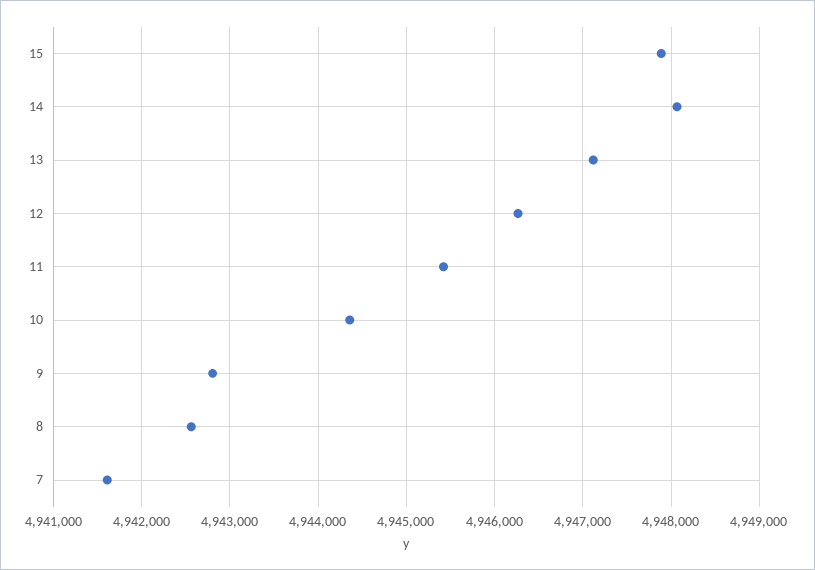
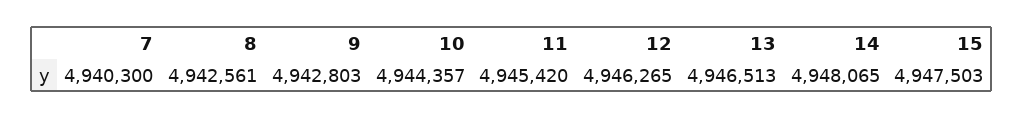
  {
-   "15": 4947900,
+   "15": 4947503,
    "14": 4948065,
-   "13": 4947100,
+   "13": 4946513,
    "12": 4946265,
    "11": 4945420,
    "10": 4944357,
    "9": 4942803,
    "8": 4942561,
-   "7": 4941600
+   "7": 4940300
  }

